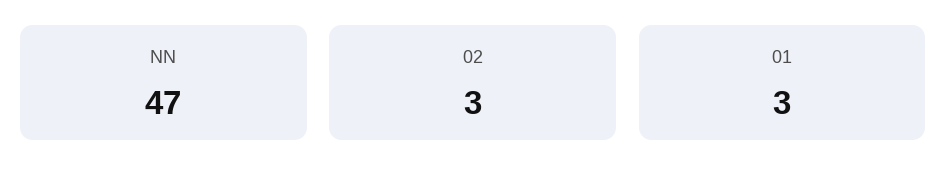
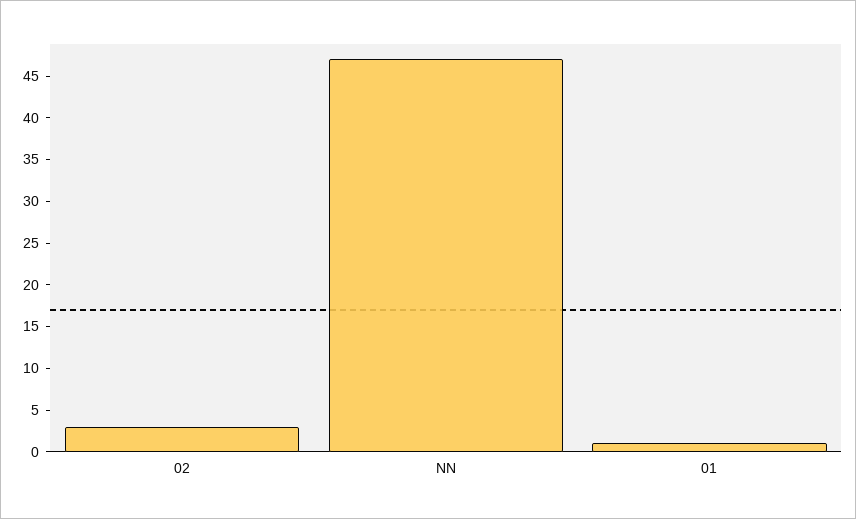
  {
    "NN": 47,
    "02": 3,
-   "01": 3
+   "01": 1
  }

